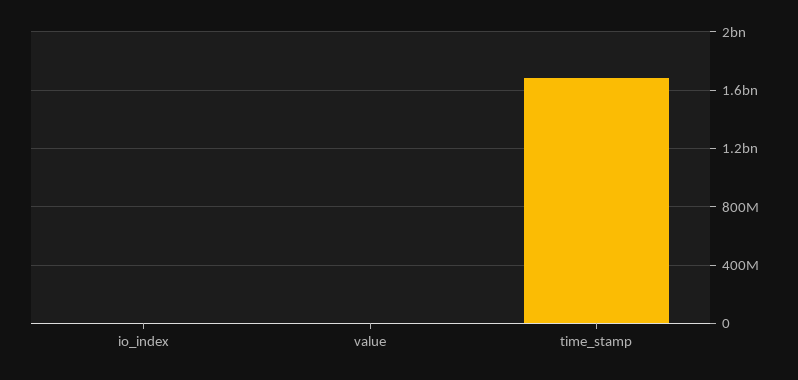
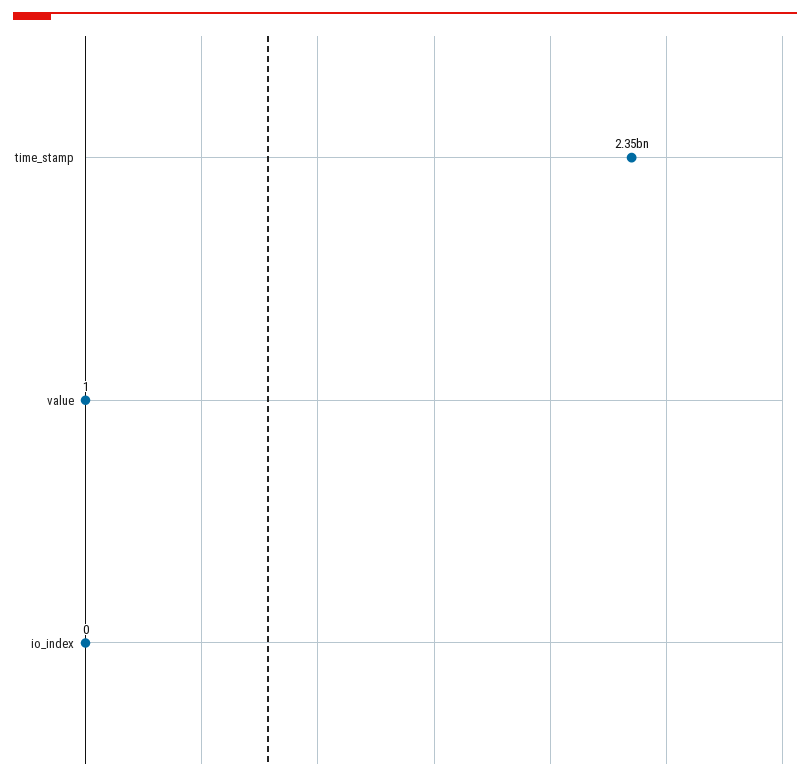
  {
    "io_index": 0,
    "value": 1,
-   "time_stamp": 1700000000
+   "time_stamp": 2350000000
  }

